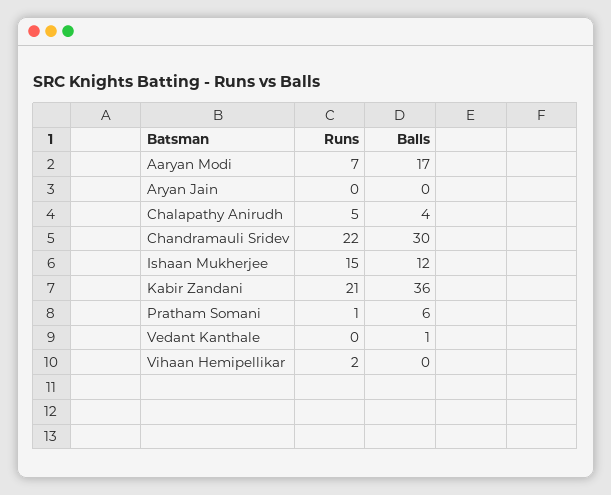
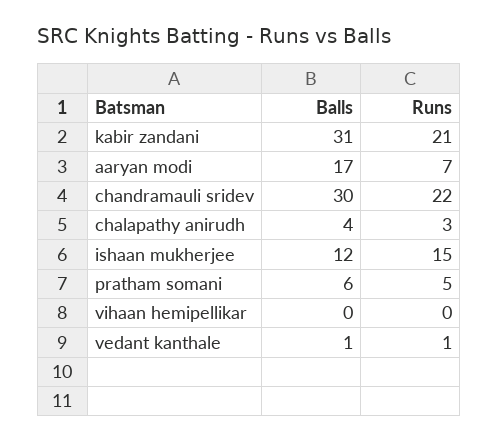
  {
    "Runs": {
      "Aaryan Modi": 7,
-     "Aryan Jain": 0,
-     "Chalapathy Anirudh": 5,
+     "Chalapathy Anirudh": 3,
      "Chandramauli Sridev": 22,
      "Ishaan Mukherjee": 15,
      "Kabir Zandani": 21,
-     "Pratham Somani": 1,
+     "Pratham Somani": 5,
-     "Vedant Kanthale": 0,
+     "Vedant Kanthale": 1,
-     "Vihaan Hemipellikar": 2
+     "Vihaan Hemipellikar": 0
    },
    "Balls": {
      "Aaryan Modi": 17,
-     "Aryan Jain": 0,
      "Chalapathy Anirudh": 4,
      "Chandramauli Sridev": 30,
      "Ishaan Mukherjee": 12,
-     "Kabir Zandani": 36,
+     "Kabir Zandani": 31,
      "Pratham Somani": 6,
      "Vedant Kanthale": 1,
      "Vihaan Hemipellikar": 0
    }
  }

